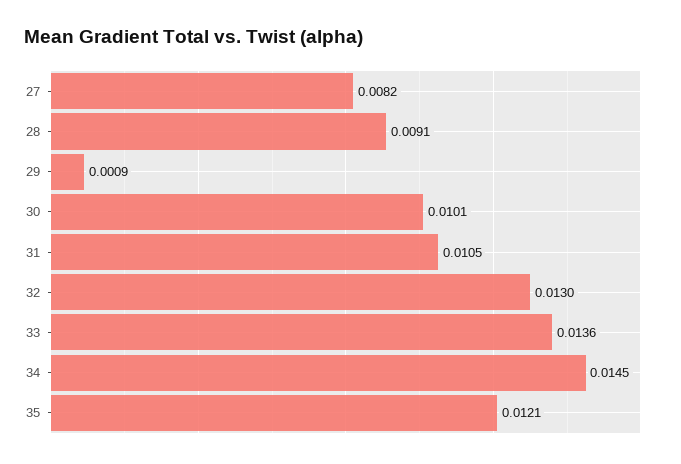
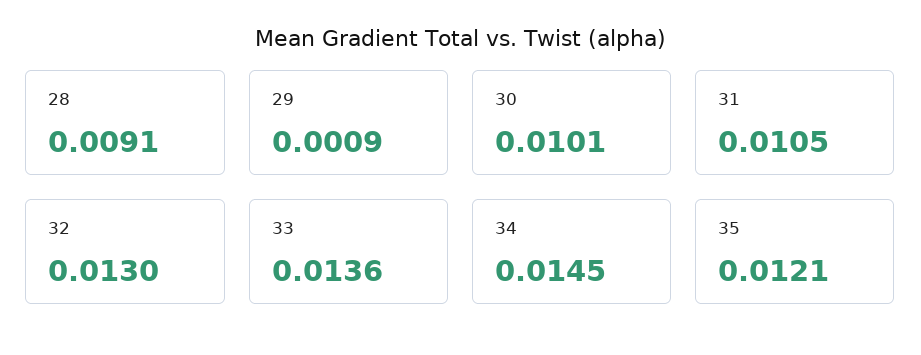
  {
-   "27": 0.0082,
    "28": 0.0091,
    "29": 0.0009,
    "30": 0.0101,
    "31": 0.0105,
    "32": 0.013,
    "33": 0.0136,
    "34": 0.0145,
    "35": 0.0121
  }

